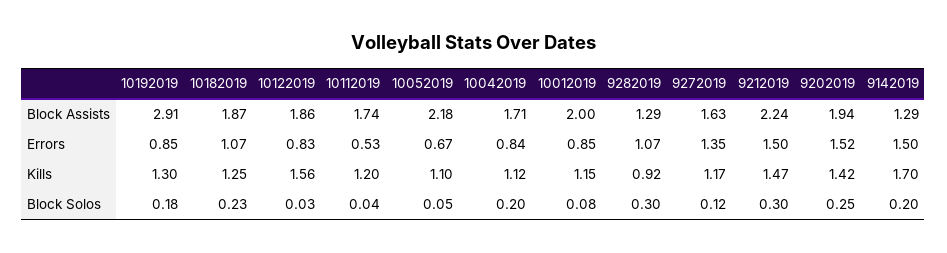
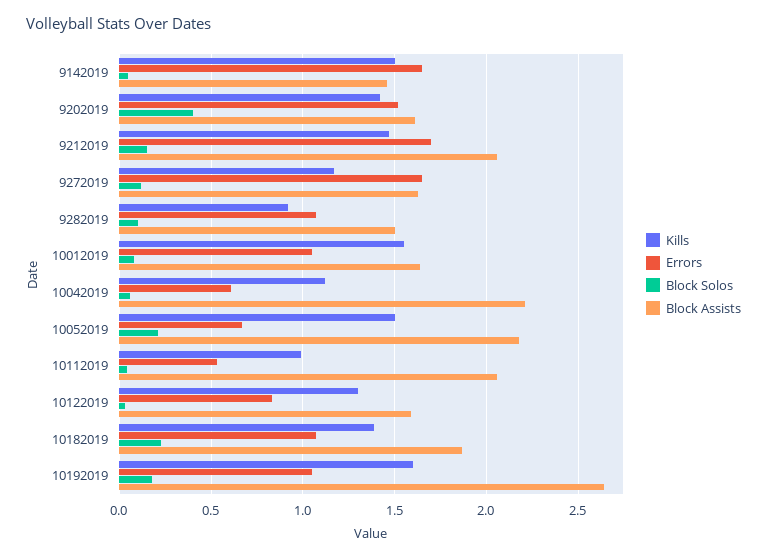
  {
    "Block Assists": {
-     "10192019": 2.91,
+     "10192019": 2.65,
      "10182019": 1.87,
-     "10122019": 1.86,
+     "10122019": 1.6,
-     "10112019": 1.74,
+     "10112019": 2.05,
      "10052019": 2.18,
-     "10042019": 1.71,
+     "10042019": 2.2,
-     "10012019": 2,
+     "10012019": 1.65,
-     "9282019": 1.29,
+     "9282019": 1.5,
      "9272019": 1.63,
-     "9212019": 2.24,
+     "9212019": 2.05,
-     "9202019": 1.94,
+     "9202019": 1.6,
-     "9142019": 1.29
+     "9142019": 1.45
    },
    "Errors": {
-     "10192019": 0.85,
+     "10192019": 1.05,
      "10182019": 1.07,
      "10122019": 0.83,
      "10112019": 0.53,
      "10052019": 0.67,
-     "10042019": 0.84,
+     "10042019": 0.6,
-     "10012019": 0.85,
+     "10012019": 1.05,
      "9282019": 1.07,
-     "9272019": 1.35,
+     "9272019": 1.65,
-     "9212019": 1.5,
+     "9212019": 1.7,
      "9202019": 1.52,
-     "9142019": 1.5
+     "9142019": 1.65
    },
    "Kills": {
-     "10192019": 1.3,
+     "10192019": 1.6,
-     "10182019": 1.25,
+     "10182019": 1.4,
-     "10122019": 1.56,
+     "10122019": 1.3,
-     "10112019": 1.2,
+     "10112019": 1,
-     "10052019": 1.1,
+     "10052019": 1.5,
      "10042019": 1.12,
-     "10012019": 1.15,
+     "10012019": 1.55,
      "9282019": 0.92,
      "9272019": 1.17,
      "9212019": 1.47,
      "9202019": 1.42,
-     "9142019": 1.7
+     "9142019": 1.5
    },
    "Block Solos": {
      "10192019": 0.18,
      "10182019": 0.23,
      "10122019": 0.03,
      "10112019": 0.04,
-     "10052019": 0.05,
+     "10052019": 0.2,
-     "10042019": 0.2,
+     "10042019": 0.05,
      "10012019": 0.08,
-     "9282019": 0.3,
+     "9282019": 0.1,
      "9272019": 0.12,
-     "9212019": 0.3,
+     "9212019": 0.15,
-     "9202019": 0.25,
+     "9202019": 0.4,
-     "9142019": 0.2
+     "9142019": 0.05
    }
  }

